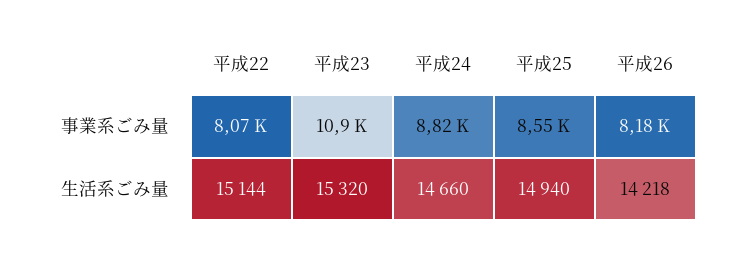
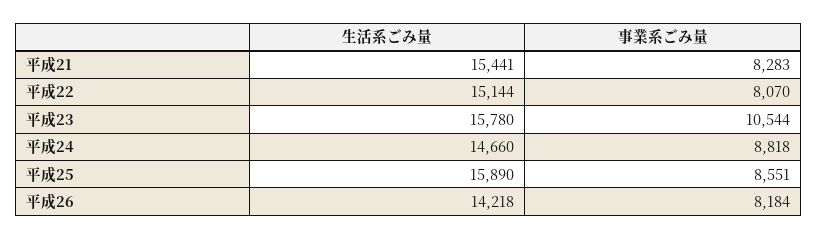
  {
    "平成22": {
      "事業系ごみ量": 8070,
      "生活系ごみ量": 15144
    },
    "平成23": {
-     "事業系ごみ量": 10900,
+     "事業系ごみ量": 10544,
-     "生活系ごみ量": 15320
+     "生活系ごみ量": 15780
    },
    "平成24": {
      "事業系ごみ量": 8818,
      "生活系ごみ量": 14660
    },
    "平成25": {
      "事業系ごみ量": 8551,
-     "生活系ごみ量": 14940
+     "生活系ごみ量": 15890
    },
    "平成26": {
      "事業系ごみ量": 8184,
      "生活系ごみ量": 14218
-   }
+   },
+   "平成21": {
+     "生活系ごみ量": 15441,
+     "事業系ごみ量": 8283
+   }
  }

